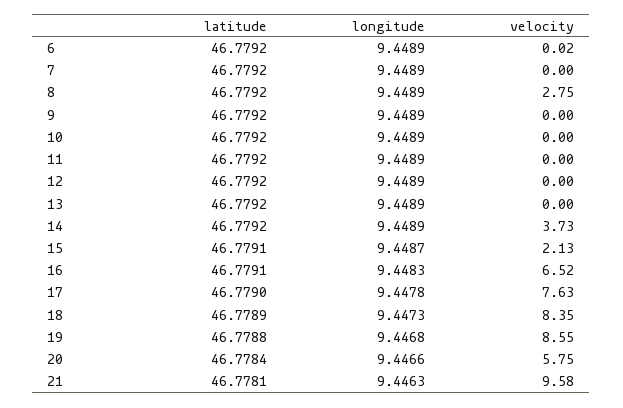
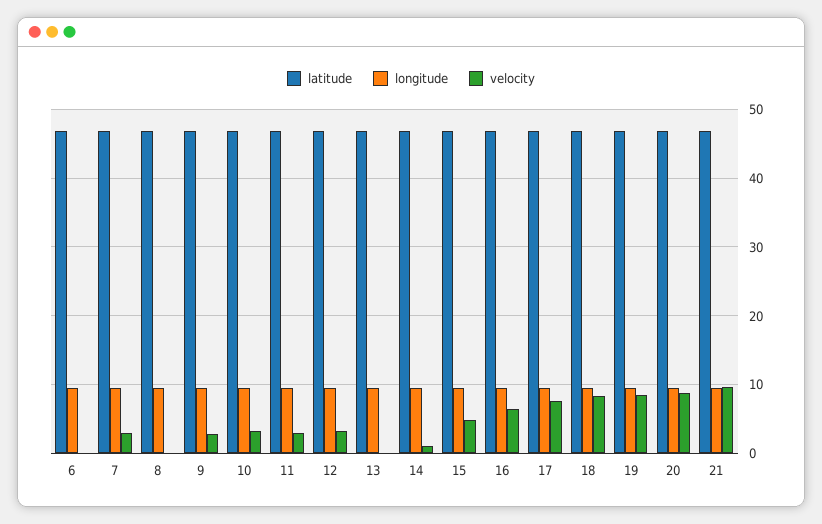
  {
    "latitude": {
      "6": 46.7792,
      "7": 46.7792,
      "8": 46.7792,
      "9": 46.7792,
      "10": 46.7792,
      "11": 46.7792,
      "12": 46.7792,
      "13": 46.7792,
      "14": 46.7792,
      "15": 46.7791,
      "16": 46.7791,
      "17": 46.779,
      "18": 46.7789,
      "19": 46.7788,
      "20": 46.7784,
      "21": 46.7781
    },
    "longitude": {
      "6": 9.4489,
      "7": 9.4489,
      "8": 9.4489,
      "9": 9.4489,
      "10": 9.4489,
      "11": 9.4489,
      "12": 9.4489,
      "13": 9.4489,
      "14": 9.4489,
      "15": 9.4487,
      "16": 9.4483,
      "17": 9.4478,
      "18": 9.4473,
      "19": 9.4468,
      "20": 9.4466,
      "21": 9.4463
    },
    "velocity": {
      "6": 0.02,
-     "7": 0,
+     "7": 3,
-     "8": 2.75,
+     "8": 0,
-     "9": 0,
+     "9": 3,
-     "10": 0,
+     "10": 3,
-     "11": 0,
+     "11": 3,
-     "12": 0,
+     "12": 3,
      "13": 0,
-     "14": 3.73,
+     "14": 1,
-     "15": 2.13,
+     "15": 5,
      "16": 6.52,
      "17": 7.63,
      "18": 8.35,
      "19": 8.55,
-     "20": 5.75,
+     "20": 9,
      "21": 9.58
    }
  }

